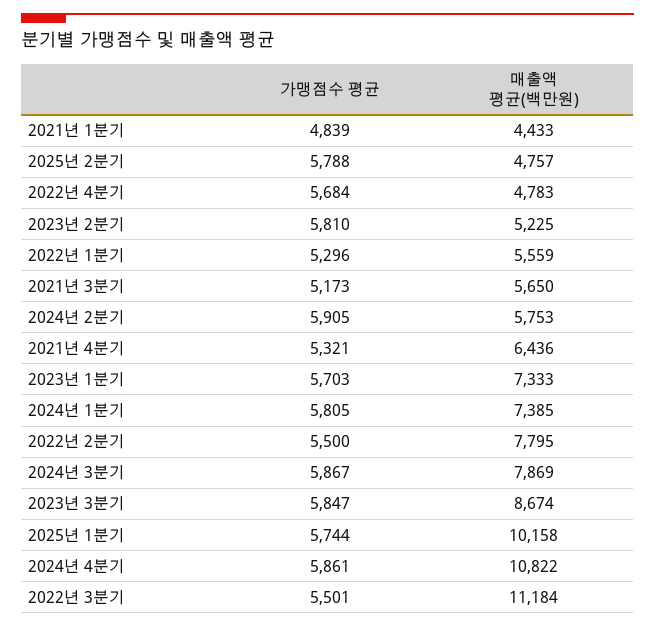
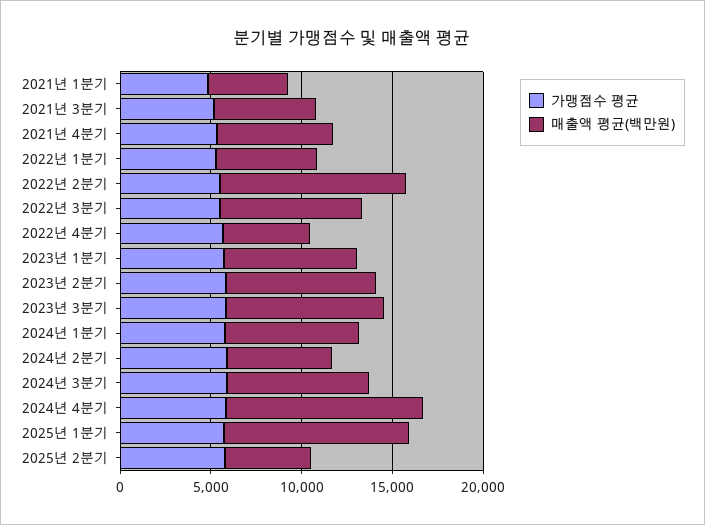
  {
    "가맹점수 평균": {
      "2021년 1분기": 4839,
      "2025년 2분기": 5788,
      "2022년 4분기": 5684,
      "2023년 2분기": 5810,
      "2022년 1분기": 5296,
      "2021년 3분기": 5173,
      "2024년 2분기": 5905,
      "2021년 4분기": 5321,
      "2023년 1분기": 5703,
      "2024년 1분기": 5805,
      "2022년 2분기": 5500,
      "2024년 3분기": 5867,
      "2023년 3분기": 5847,
      "2025년 1분기": 5744,
      "2024년 4분기": 5861,
      "2022년 3분기": 5501
    },
    "매출액 평균(백만원)": {
      "2021년 1분기": 4433,
      "2025년 2분기": 4757,
      "2022년 4분기": 4783,
-     "2023년 2분기": 5225,
+     "2023년 2분기": 8000,
      "2022년 1분기": 5559,
      "2021년 3분기": 5650,
      "2024년 2분기": 5753,
      "2021년 4분기": 6436,
      "2023년 1분기": 7333,
      "2024년 1분기": 7385,
-     "2022년 2분기": 7795,
+     "2022년 2분기": 10000,
      "2024년 3분기": 7869,
      "2023년 3분기": 8674,
      "2025년 1분기": 10158,
      "2024년 4분기": 10822,
-     "2022년 3분기": 11184
+     "2022년 3분기": 8000
    }
  }

